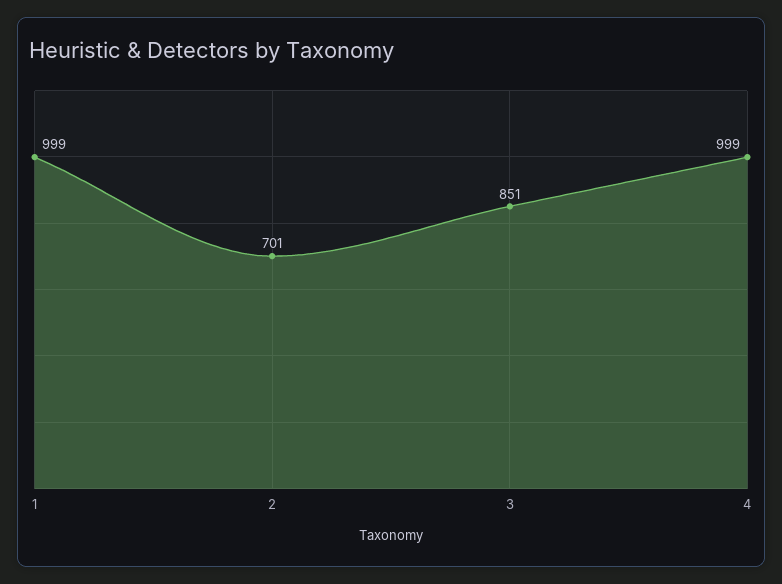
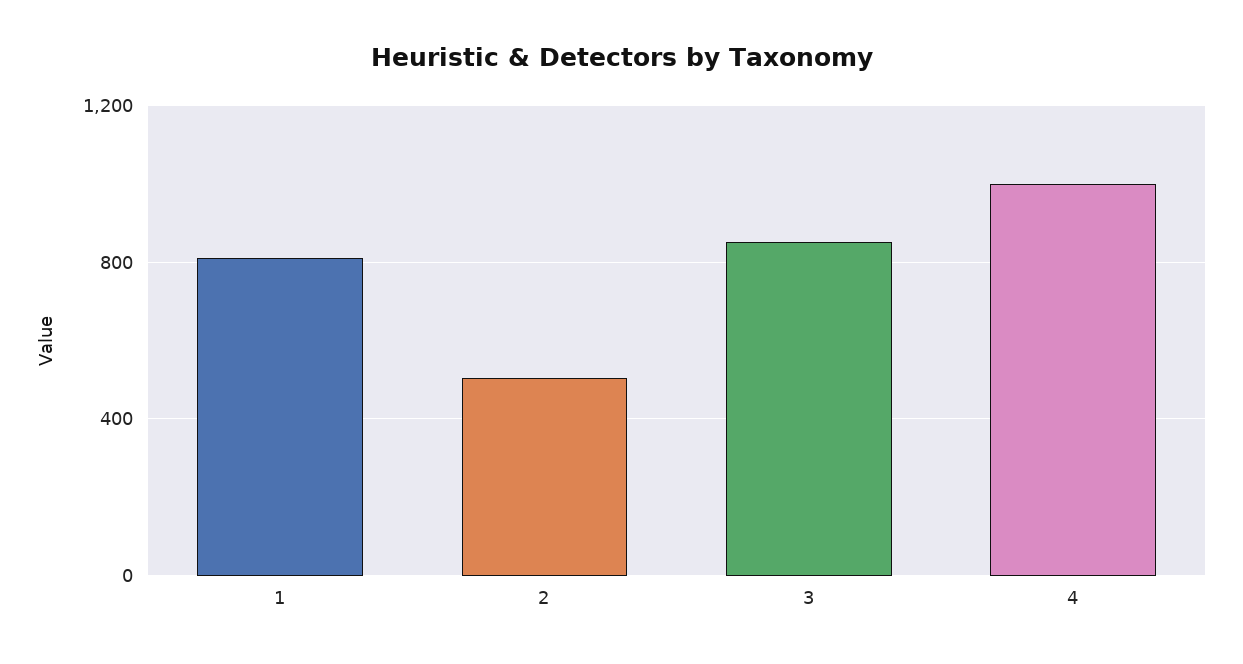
  {
-   "1": 999,
+   "1": 800,
-   "2": 701,
+   "2": 500,
    "3": 851,
    "4": 999
  }

